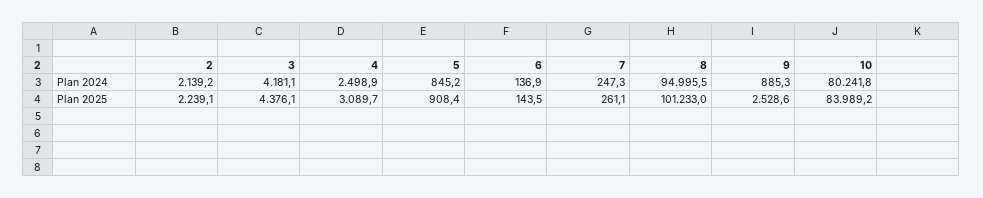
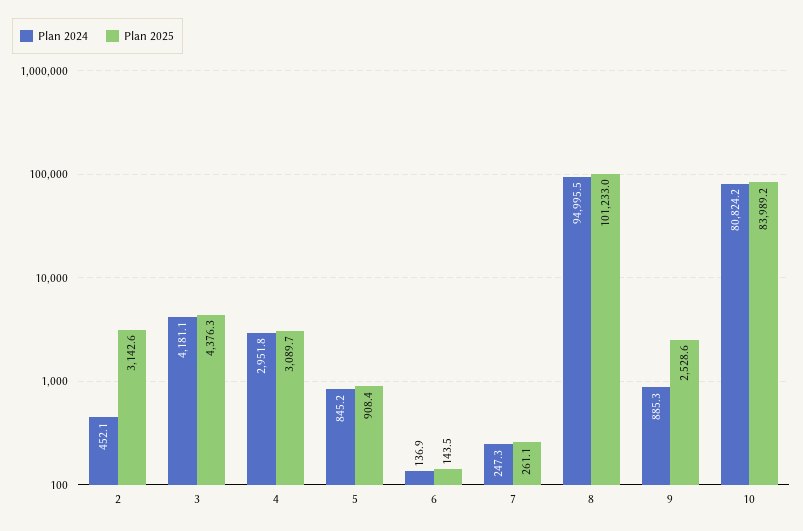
  {
    "Plan 2024": {
-     "2": 2139.2,
+     "2": 452.1,
      "3": 4181.1,
-     "4": 2498.9,
+     "4": 2951.8,
      "5": 845.2,
      "6": 136.9,
      "7": 247.3,
      "8": 94995.5,
      "9": 885.3,
-     "10": 80241.8
+     "10": 80824.2
    },
    "Plan 2025": {
-     "2": 2239.1,
+     "2": 3142.6,
-     "3": 4376.1,
+     "3": 4376.3,
      "4": 3089.7,
      "5": 908.4,
      "6": 143.5,
      "7": 261.1,
      "8": 101233,
      "9": 2528.6,
      "10": 83989.2
    }
  }

